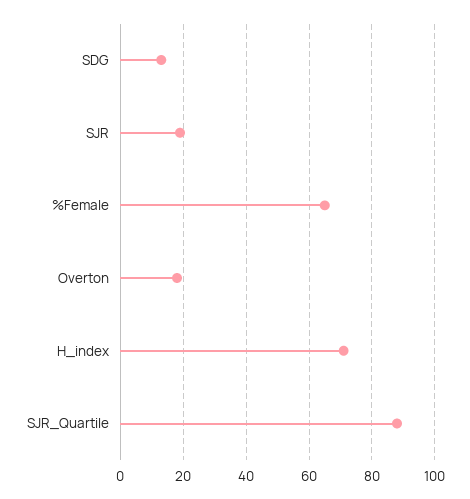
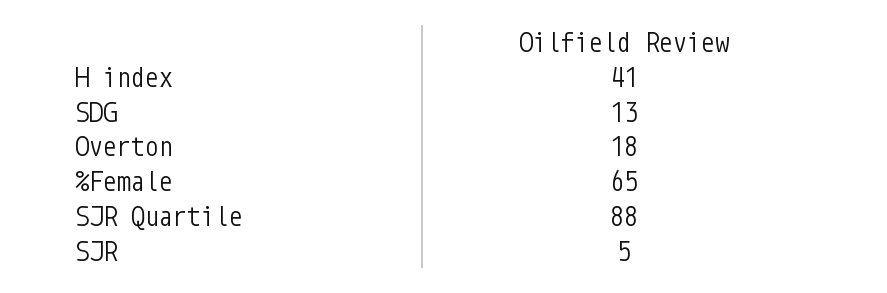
  {
    "SDG": 13,
-   "SJR": 20,
+   "SJR": 5,
    "%Female": 65,
    "Overton": 18,
-   "H_index": 70,
+   "H_index": 41,
    "SJR_Quartile": 88
  }

